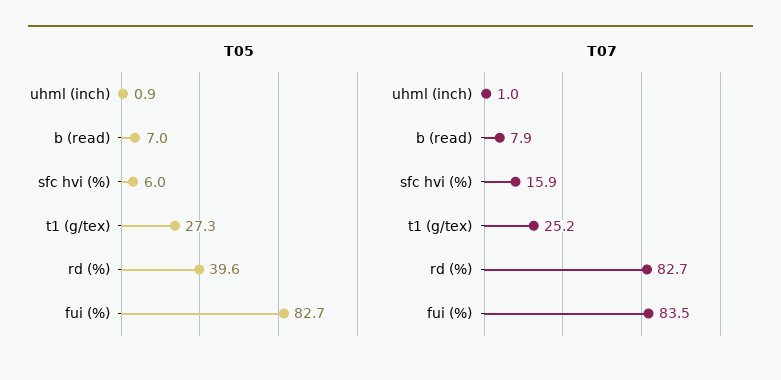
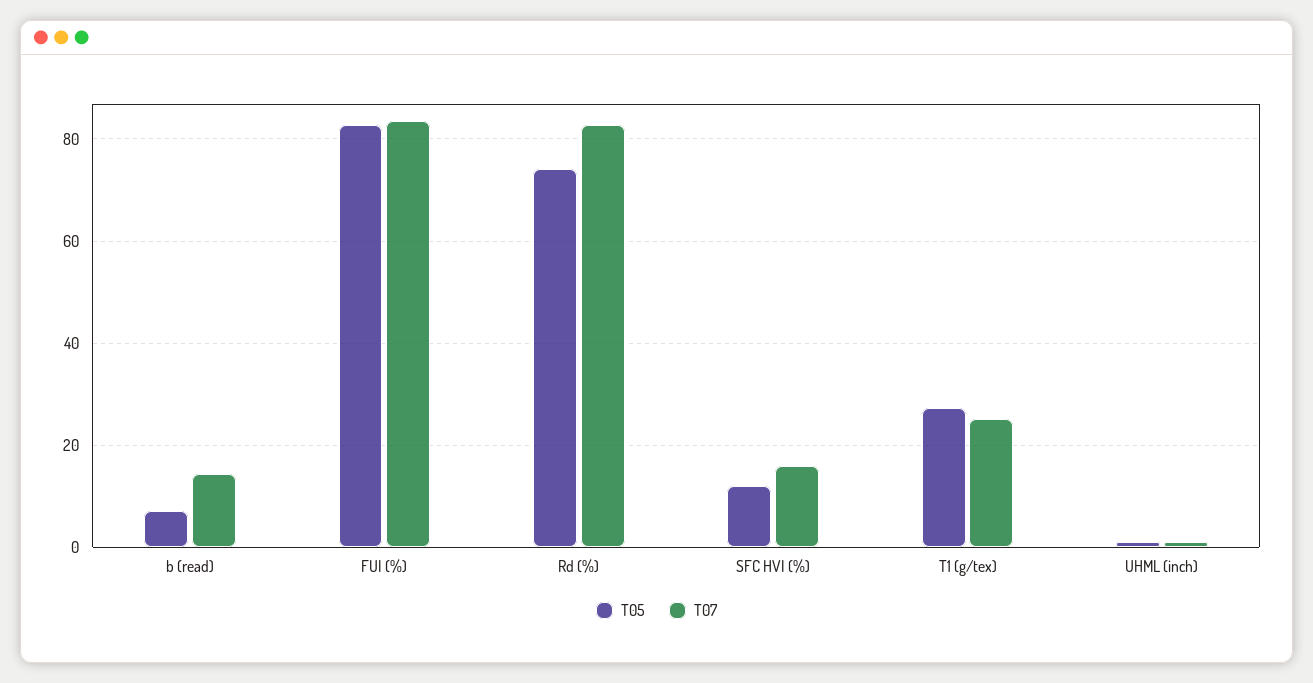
  {
    "T05": {
      "uhml (inch)": 0.9,
      "b (read)": 7,
-     "sfc hvi (%)": 6,
+     "sfc hvi (%)": 12,
      "t1 (g/tex)": 27.3,
-     "rd (%)": 39.6,
+     "rd (%)": 74,
      "fui (%)": 82.7
    },
    "T07": {
      "uhml (inch)": 1,
-     "b (read)": 7.9,
+     "b (read)": 14,
      "sfc hvi (%)": 15.9,
      "t1 (g/tex)": 25.2,
      "rd (%)": 82.7,
      "fui (%)": 83.5
    }
  }

